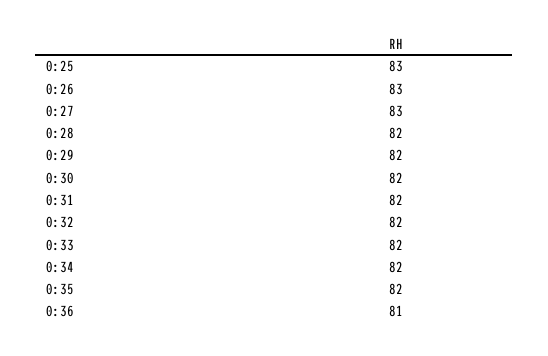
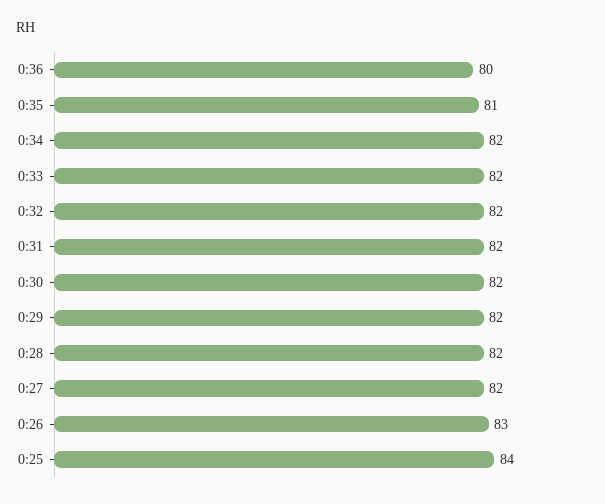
  {
-   "0:25": 83,
+   "0:25": 84,
    "0:26": 83,
-   "0:27": 83,
+   "0:27": 82,
    "0:28": 82,
    "0:29": 82,
    "0:30": 82,
    "0:31": 82,
    "0:32": 82,
    "0:33": 82,
    "0:34": 82,
-   "0:35": 82,
+   "0:35": 81,
-   "0:36": 81
+   "0:36": 80
  }

